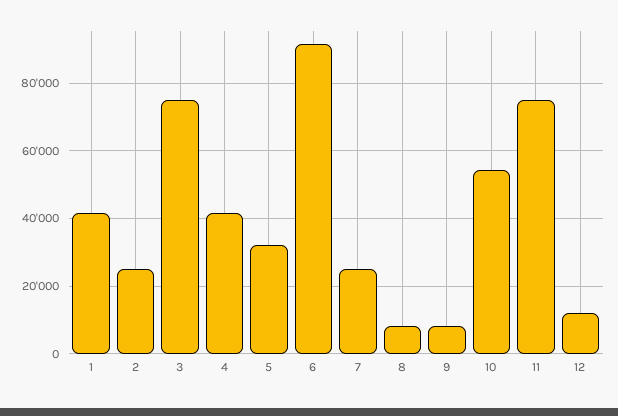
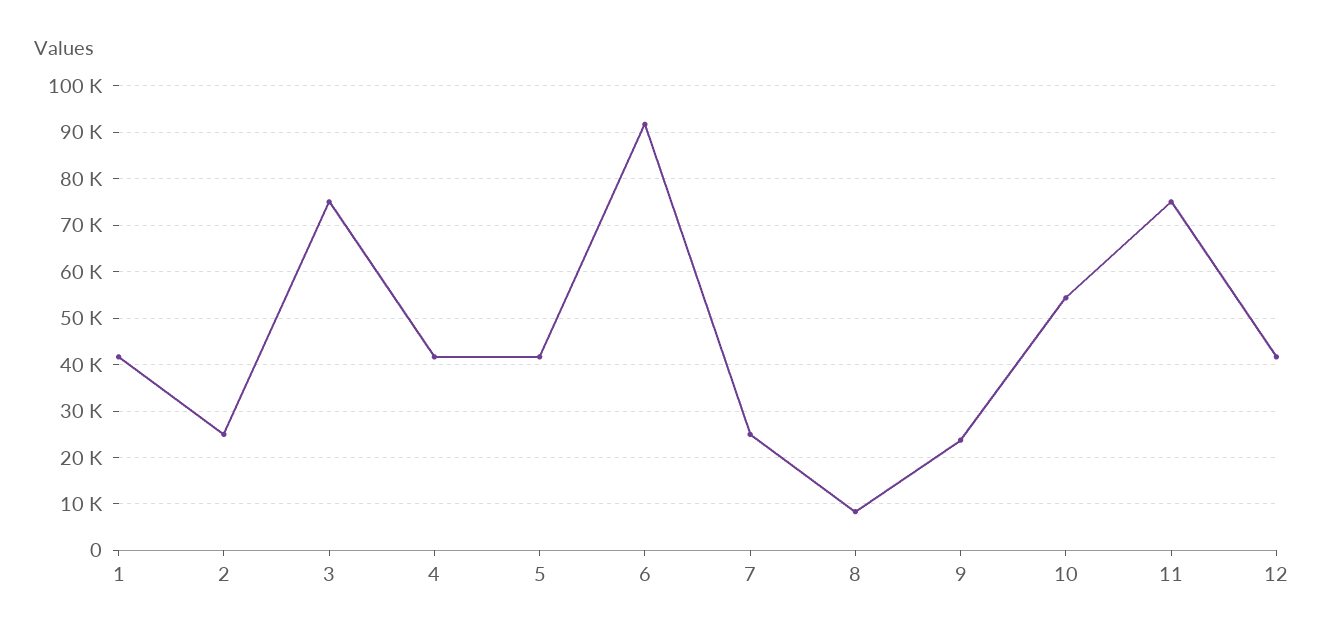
  {
    "1": 42000,
    "2": 26000,
    "3": 76000,
    "4": 42000,
-   "5": 32000,
+   "5": 42000,
    "6": 92000,
    "7": 26000,
    "8": 8000,
-   "9": 8000,
+   "9": 24000,
    "10": 54000,
    "11": 76000,
-   "12": 12000
+   "12": 42000
  }

